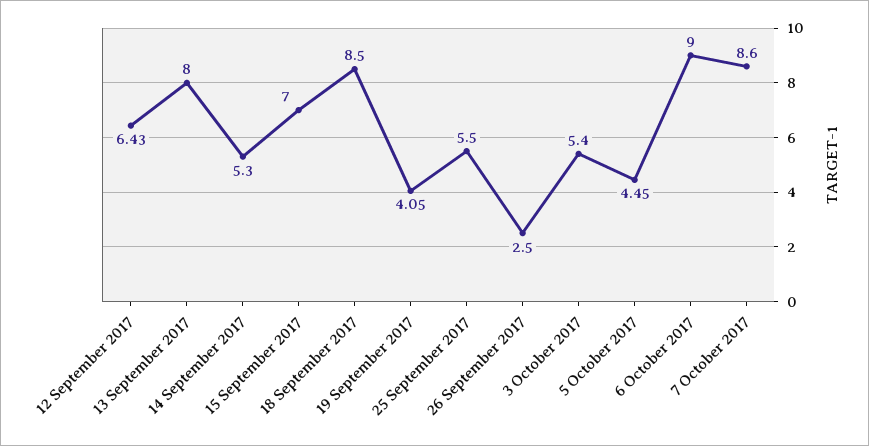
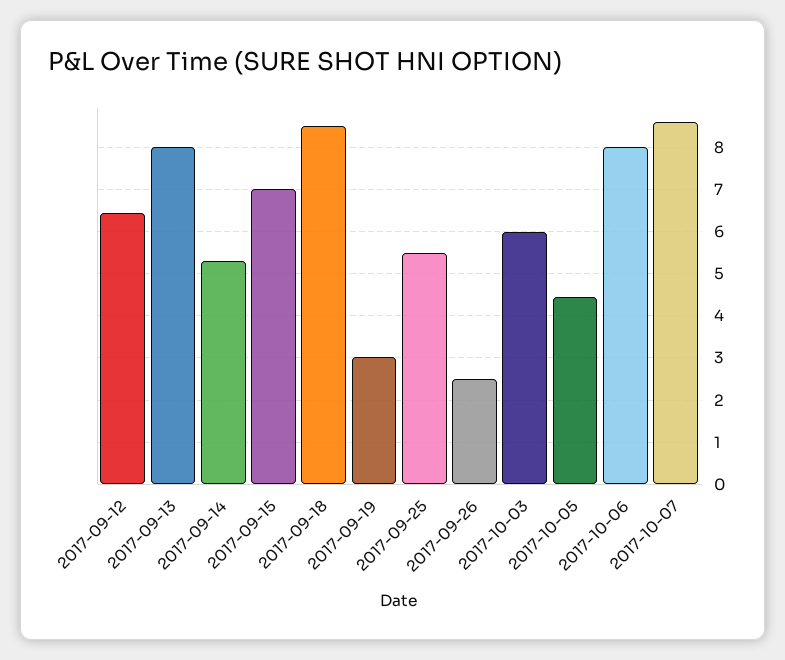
  {
    "12 September 2017": 6.43,
    "13 September 2017": 8,
    "14 September 2017": 5.3,
    "15 September 2017": 7,
    "18 September 2017": 8.5,
-   "19 September 2017": 4.05,
+   "19 September 2017": 3,
    "25 September 2017": 5.5,
    "26 September 2017": 2.5,
-   "3 October 2017": 5.4,
+   "3 October 2017": 6,
    "5 October 2017": 4.45,
-   "6 October 2017": 9,
+   "6 October 2017": 8,
    "7 October 2017": 8.6
  }

